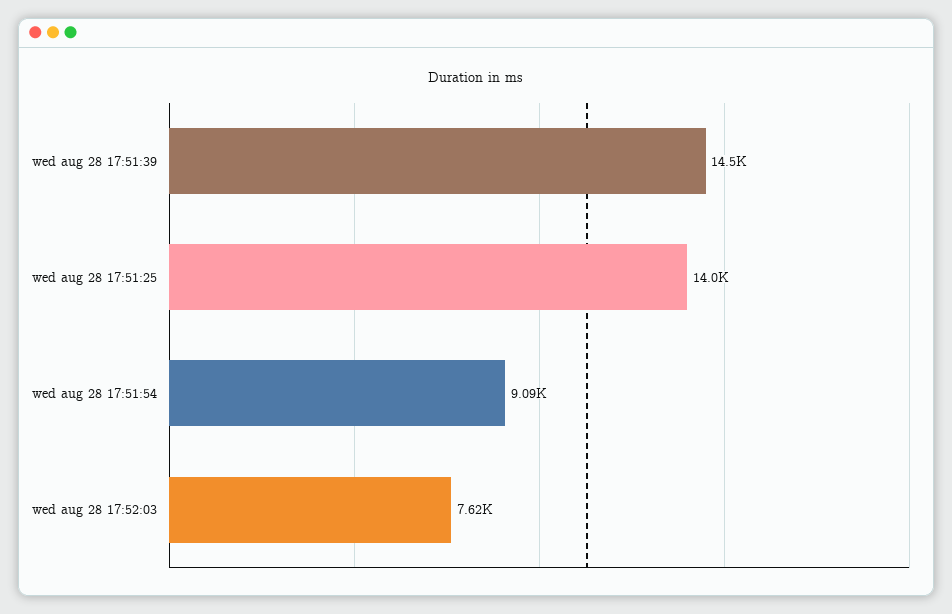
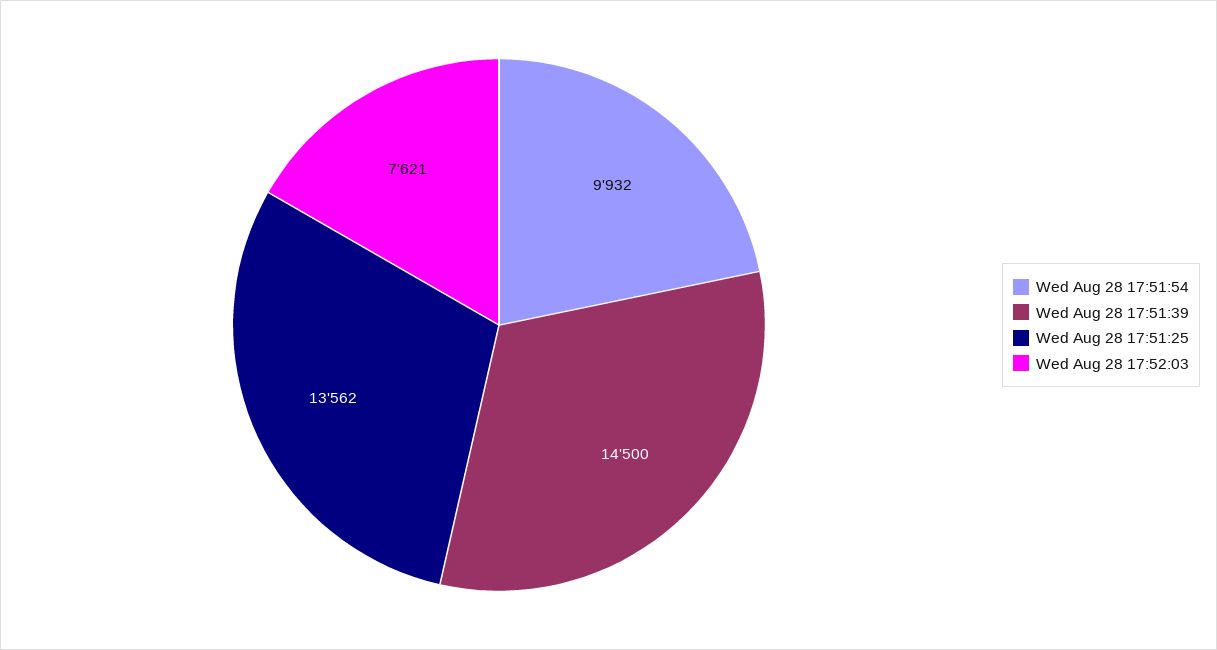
  {
    "wed aug 28 17:51:39": 14500,
-   "wed aug 28 17:51:25": 14000,
+   "wed aug 28 17:51:25": 13562,
-   "wed aug 28 17:51:54": 9090,
+   "wed aug 28 17:51:54": 9932,
    "wed aug 28 17:52:03": 7621
  }

